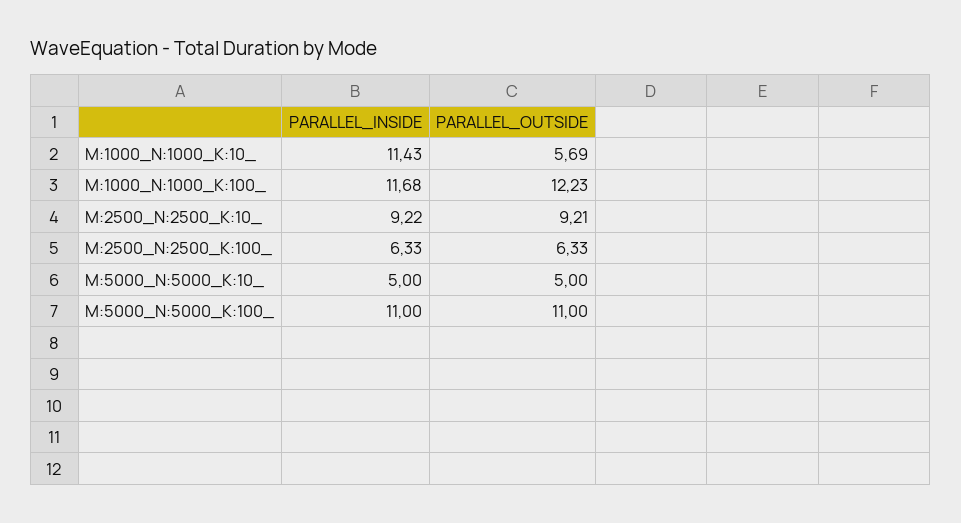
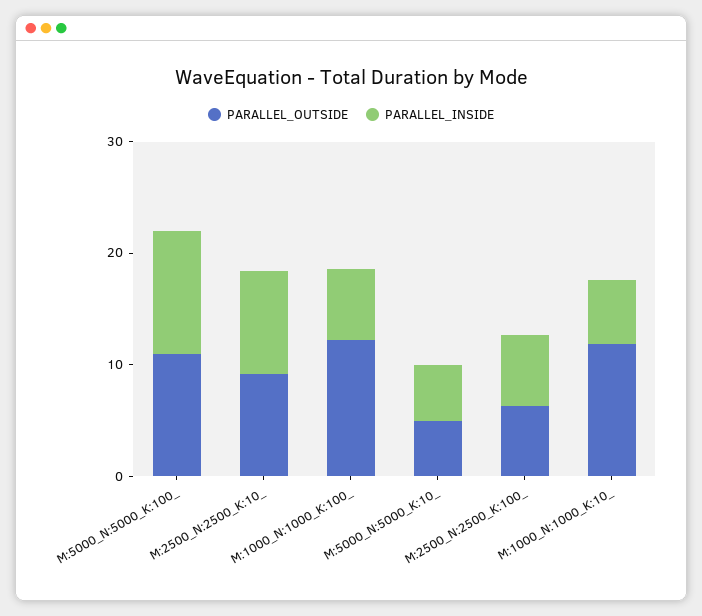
  {
    "PARALLEL_INSIDE": {
-     "M:1000_N:1000_K:10_": 11.43,
+     "M:1000_N:1000_K:10_": 6,
-     "M:1000_N:1000_K:100_": 11.68,
+     "M:1000_N:1000_K:100_": 6,
      "M:2500_N:2500_K:10_": 9.22,
      "M:2500_N:2500_K:100_": 6.33,
      "M:5000_N:5000_K:10_": 5,
      "M:5000_N:5000_K:100_": 11
    },
    "PARALLEL_OUTSIDE": {
-     "M:1000_N:1000_K:10_": 5.69,
+     "M:1000_N:1000_K:10_": 12,
      "M:1000_N:1000_K:100_": 12.23,
      "M:2500_N:2500_K:10_": 9.21,
      "M:2500_N:2500_K:100_": 6.33,
      "M:5000_N:5000_K:10_": 5,
      "M:5000_N:5000_K:100_": 11
    }
  }

